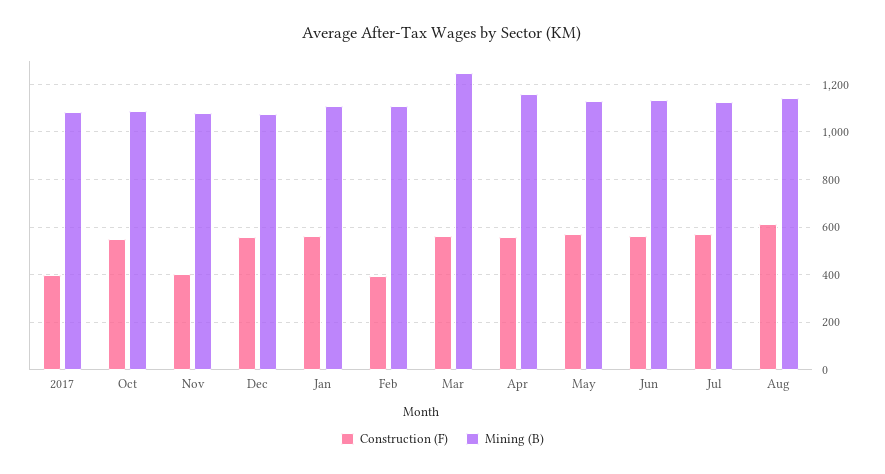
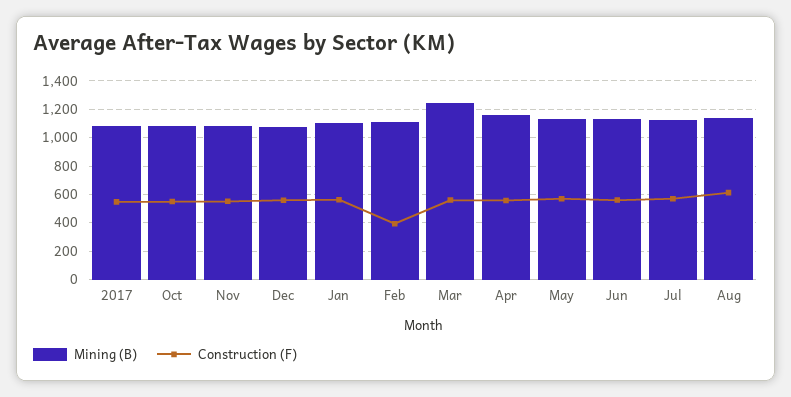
  {
    "Construction (F)": {
-     "2017": 400,
+     "2017": 550,
      "Oct": 550,
-     "Nov": 400,
+     "Nov": 550,
      "Dec": 550,
      "Jan": 550,
      "Feb": 400,
      "Mar": 550,
      "Apr": 550,
      "May": 550,
      "Jun": 550,
      "Jul": 550,
      "Aug": 600
    },
    "Mining (B)": {
      "2017": 1100,
      "Oct": 1100,
      "Nov": 1100,
      "Dec": 1050,
      "Jan": 1100,
      "Feb": 1100,
      "Mar": 1250,
      "Apr": 1150,
      "May": 1150,
      "Jun": 1150,
      "Jul": 1150,
      "Aug": 1150
    }
  }

